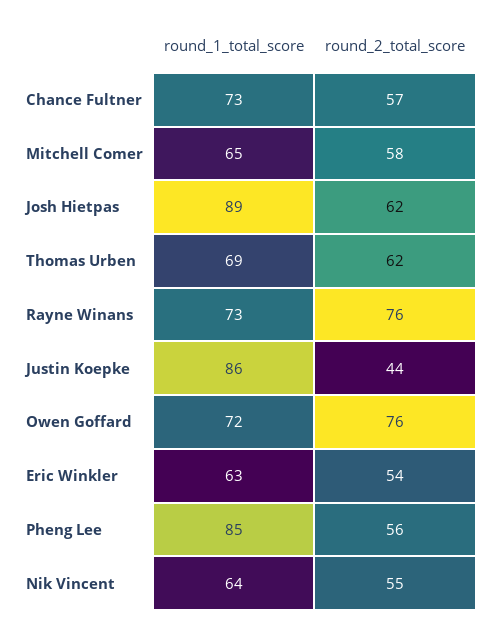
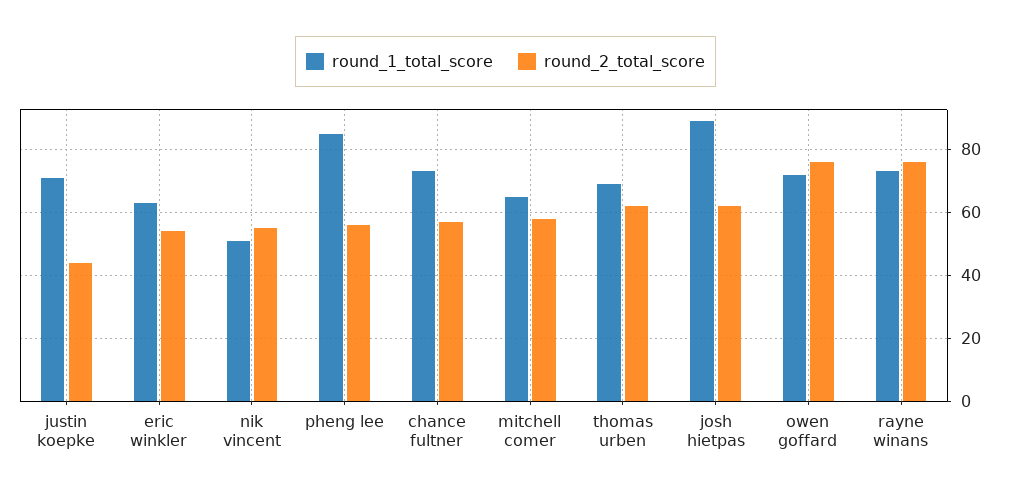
  {
    "round_1_total_score": {
      "Chance Fultner": 73,
      "Mitchell Comer": 65,
      "Josh Hietpas": 89,
      "Thomas Urben": 69,
      "Rayne Winans": 73,
-     "Justin Koepke": 86,
+     "Justin Koepke": 70,
      "Owen Goffard": 72,
      "Eric Winkler": 63,
      "Pheng Lee": 85,
-     "Nik Vincent": 64
+     "Nik Vincent": 50
    },
    "round_2_total_score": {
      "Chance Fultner": 57,
      "Mitchell Comer": 58,
      "Josh Hietpas": 62,
      "Thomas Urben": 62,
      "Rayne Winans": 76,
      "Justin Koepke": 44,
      "Owen Goffard": 76,
      "Eric Winkler": 54,
      "Pheng Lee": 56,
      "Nik Vincent": 55
    }
  }

